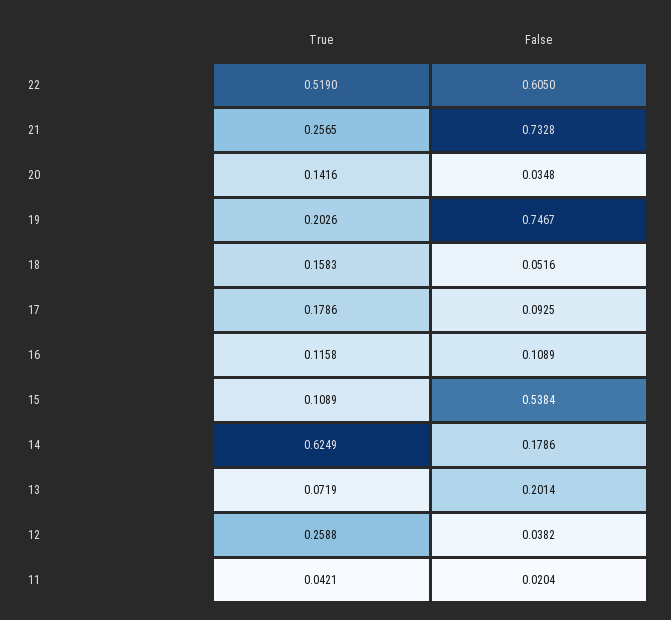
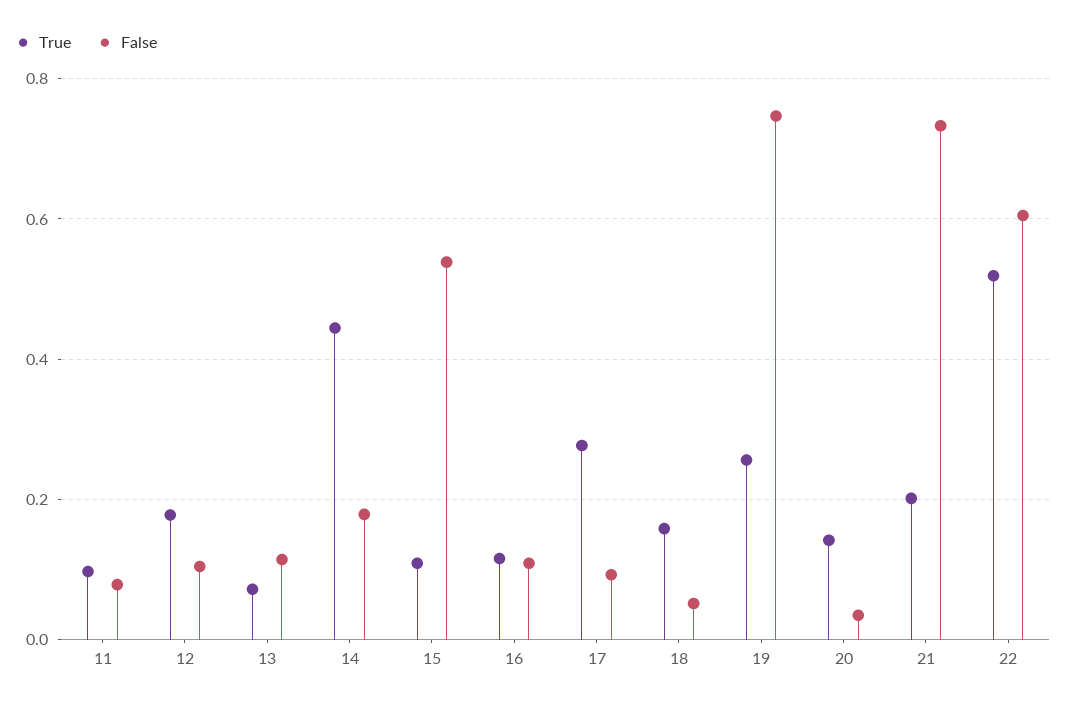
  {
    "True": {
      "22": 0.519,
-     "21": 0.2565,
+     "21": 0.2,
      "20": 0.1416,
-     "19": 0.2026,
+     "19": 0.26,
      "18": 0.1583,
-     "17": 0.1786,
+     "17": 0.28,
      "16": 0.1158,
      "15": 0.1089,
-     "14": 0.6249,
+     "14": 0.44,
      "13": 0.0719,
-     "12": 0.2588,
+     "12": 0.18,
-     "11": 0.0421
+     "11": 0.1
    },
    "False": {
      "22": 0.605,
      "21": 0.7328,
      "20": 0.0348,
      "19": 0.7467,
      "18": 0.0516,
      "17": 0.0925,
      "16": 0.1089,
      "15": 0.5384,
      "14": 0.1786,
-     "13": 0.2014,
+     "13": 0.12,
-     "12": 0.0382,
+     "12": 0.1,
-     "11": 0.0204
+     "11": 0.08
    }
  }

